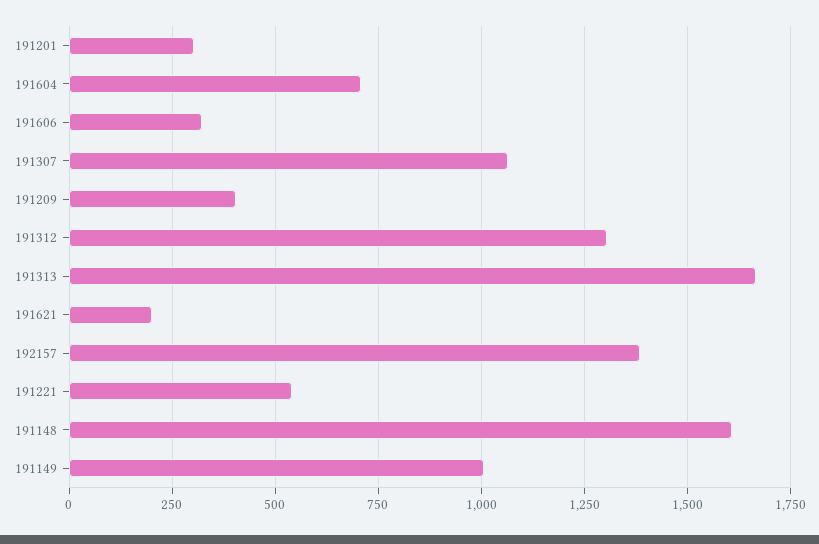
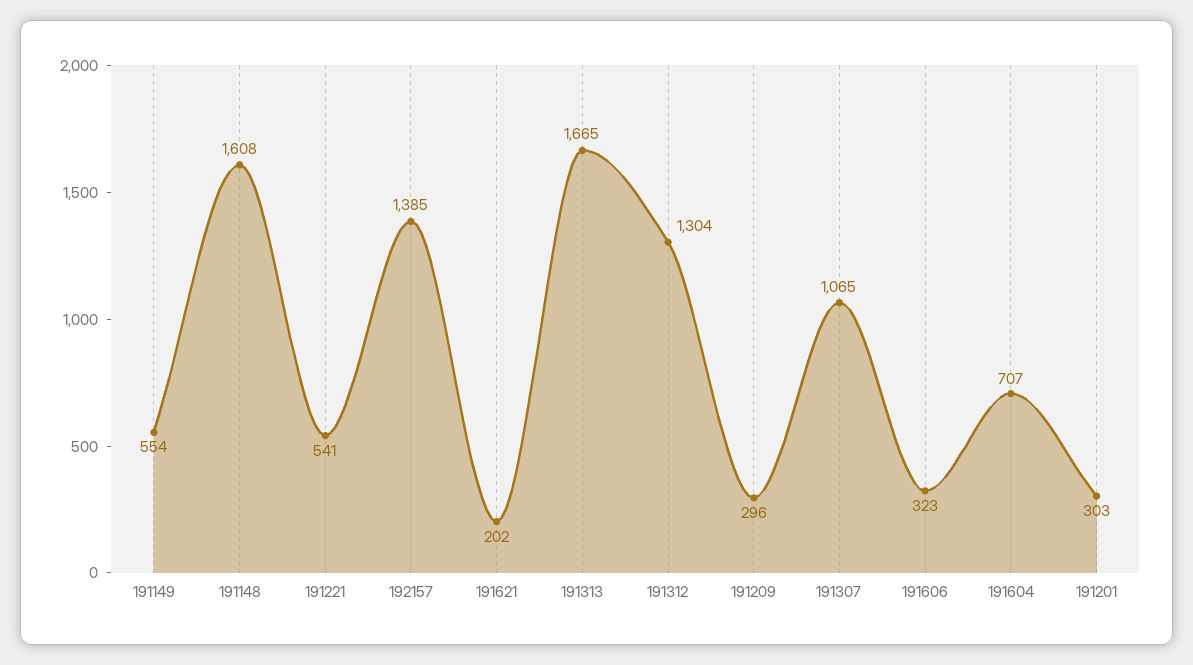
  {
    "191201": 303,
    "191604": 707,
    "191606": 323,
    "191307": 1065,
-   "191209": 400,
+   "191209": 296,
    "191312": 1304,
    "191313": 1665,
    "191621": 202,
    "192157": 1385,
    "191221": 541,
    "191148": 1608,
-   "191149": 1000
+   "191149": 554
  }

